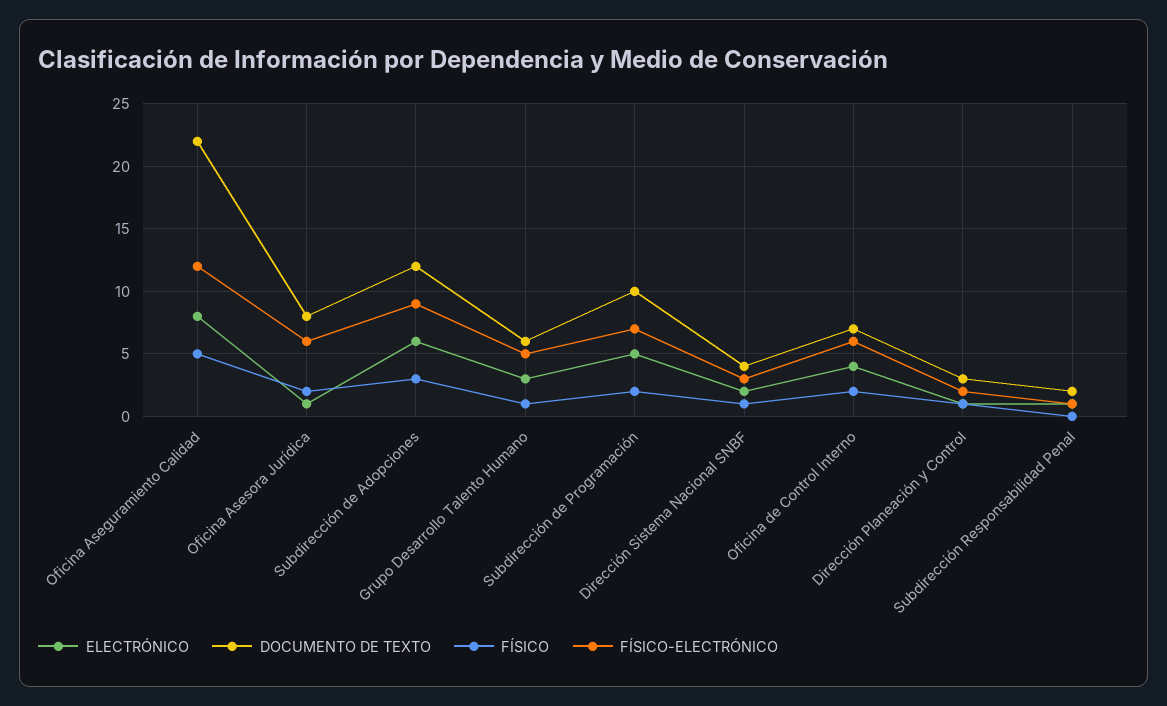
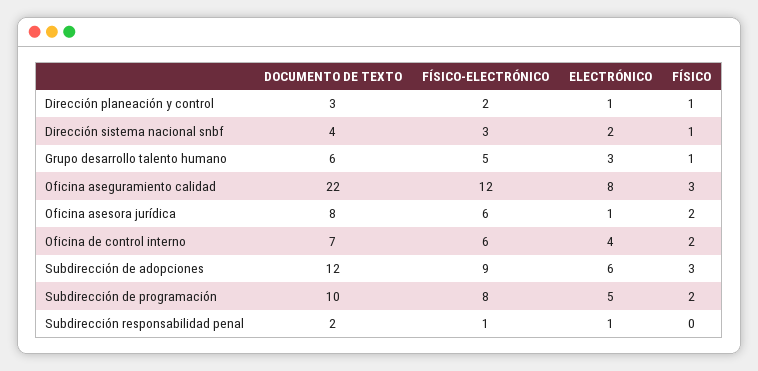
  {
    "ELECTRÓNICO": {
      "Oficina Aseguramiento Calidad": 8,
      "Oficina Asesora Jurídica": 1,
      "Subdirección de Adopciones": 6,
      "Grupo Desarrollo Talento Humano": 3,
      "Subdirección de Programación": 5,
      "Dirección Sistema Nacional SNBF": 2,
      "Oficina de Control Interno": 4,
      "Dirección Planeación y Control": 1,
      "Subdirección Responsabilidad Penal": 1
    },
    "DOCUMENTO DE TEXTO": {
      "Oficina Aseguramiento Calidad": 22,
      "Oficina Asesora Jurídica": 8,
      "Subdirección de Adopciones": 12,
      "Grupo Desarrollo Talento Humano": 6,
      "Subdirección de Programación": 10,
      "Dirección Sistema Nacional SNBF": 4,
      "Oficina de Control Interno": 7,
      "Dirección Planeación y Control": 3,
      "Subdirección Responsabilidad Penal": 2
    },
    "FÍSICO": {
-     "Oficina Aseguramiento Calidad": 5,
+     "Oficina Aseguramiento Calidad": 3,
      "Oficina Asesora Jurídica": 2,
      "Subdirección de Adopciones": 3,
      "Grupo Desarrollo Talento Humano": 1,
      "Subdirección de Programación": 2,
      "Dirección Sistema Nacional SNBF": 1,
      "Oficina de Control Interno": 2,
      "Dirección Planeación y Control": 1,
      "Subdirección Responsabilidad Penal": 0
    },
    "FÍSICO-ELECTRÓNICO": {
      "Oficina Aseguramiento Calidad": 12,
      "Oficina Asesora Jurídica": 6,
      "Subdirección de Adopciones": 9,
      "Grupo Desarrollo Talento Humano": 5,
-     "Subdirección de Programación": 7,
+     "Subdirección de Programación": 8,
      "Dirección Sistema Nacional SNBF": 3,
      "Oficina de Control Interno": 6,
      "Dirección Planeación y Control": 2,
      "Subdirección Responsabilidad Penal": 1
    }
  }

